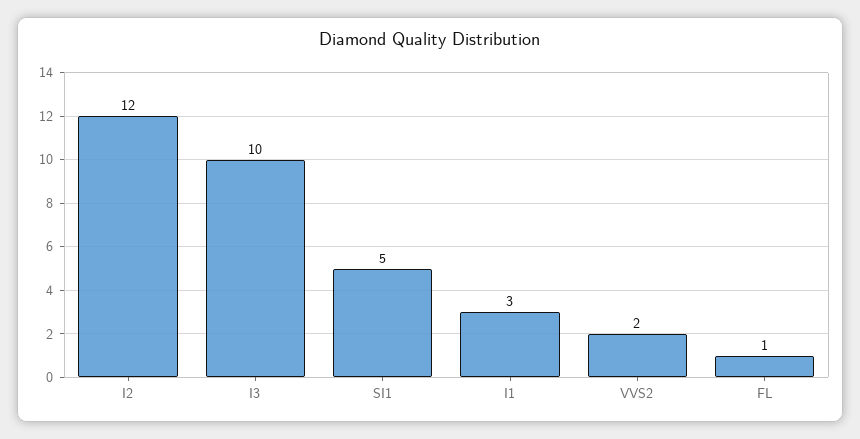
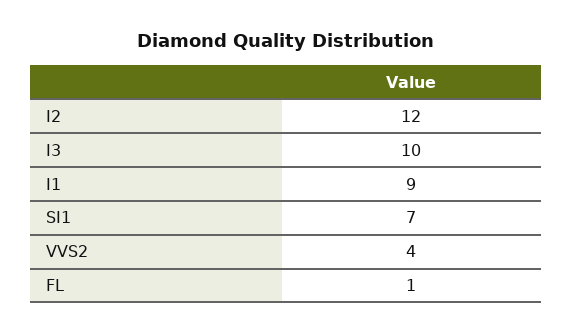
  {
    "I2": 12,
    "I3": 10,
-   "SI1": 5,
+   "SI1": 7,
-   "I1": 3,
+   "I1": 9,
-   "VVS2": 2,
+   "VVS2": 4,
    "FL": 1
  }

